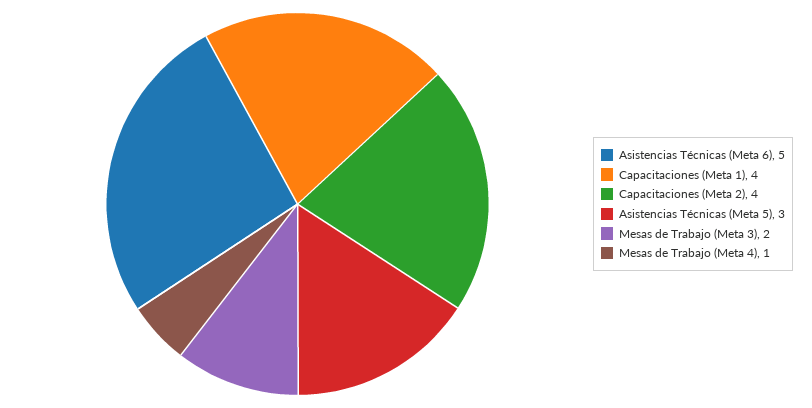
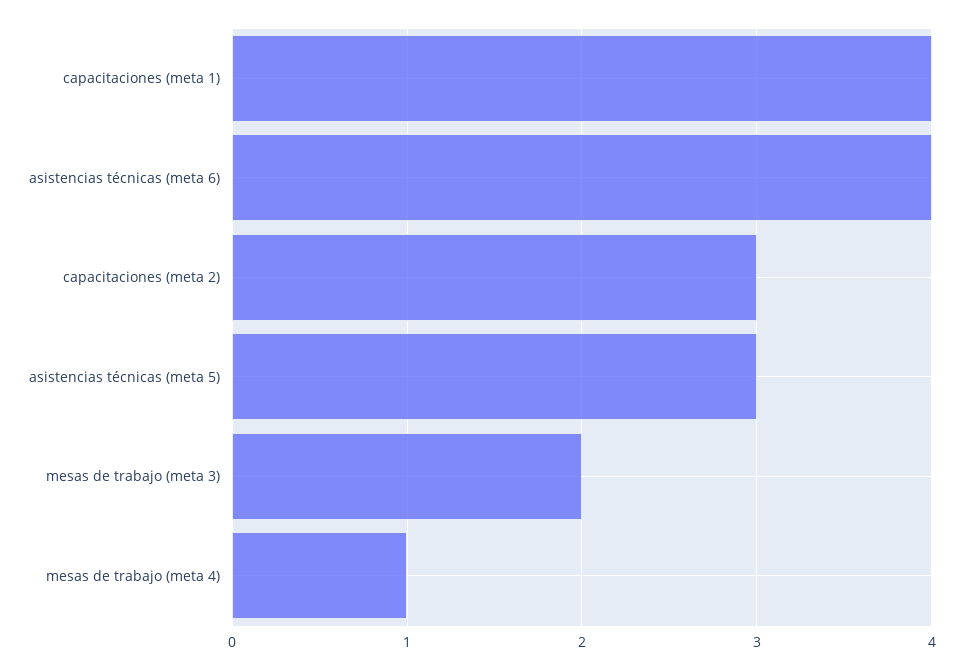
  {
-   "Asistencias Técnicas (Meta 6)": 5,
+   "Asistencias Técnicas (Meta 6)": 4,
    "Capacitaciones (Meta 1)": 4,
-   "Capacitaciones (Meta 2)": 4,
+   "Capacitaciones (Meta 2)": 3,
    "Asistencias Técnicas (Meta 5)": 3,
    "Mesas de Trabajo (Meta 3)": 2,
    "Mesas de Trabajo (Meta 4)": 1
  }

